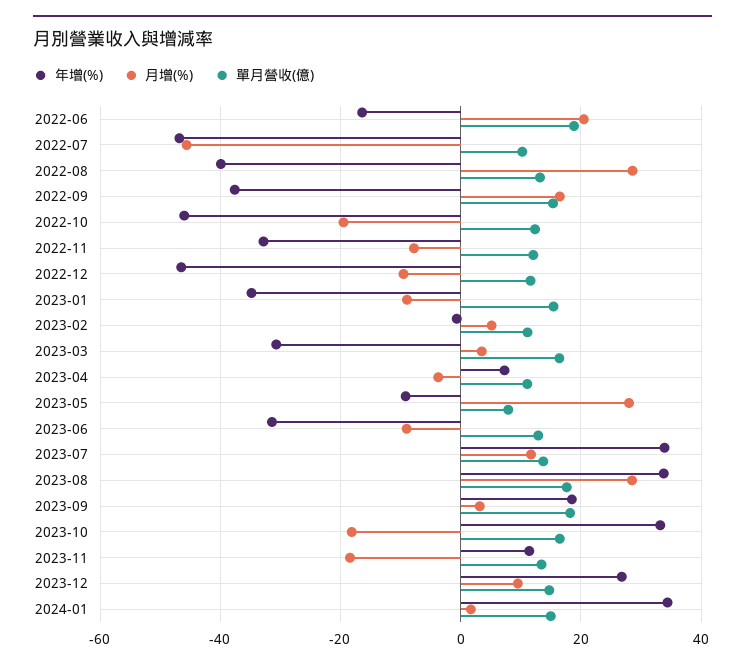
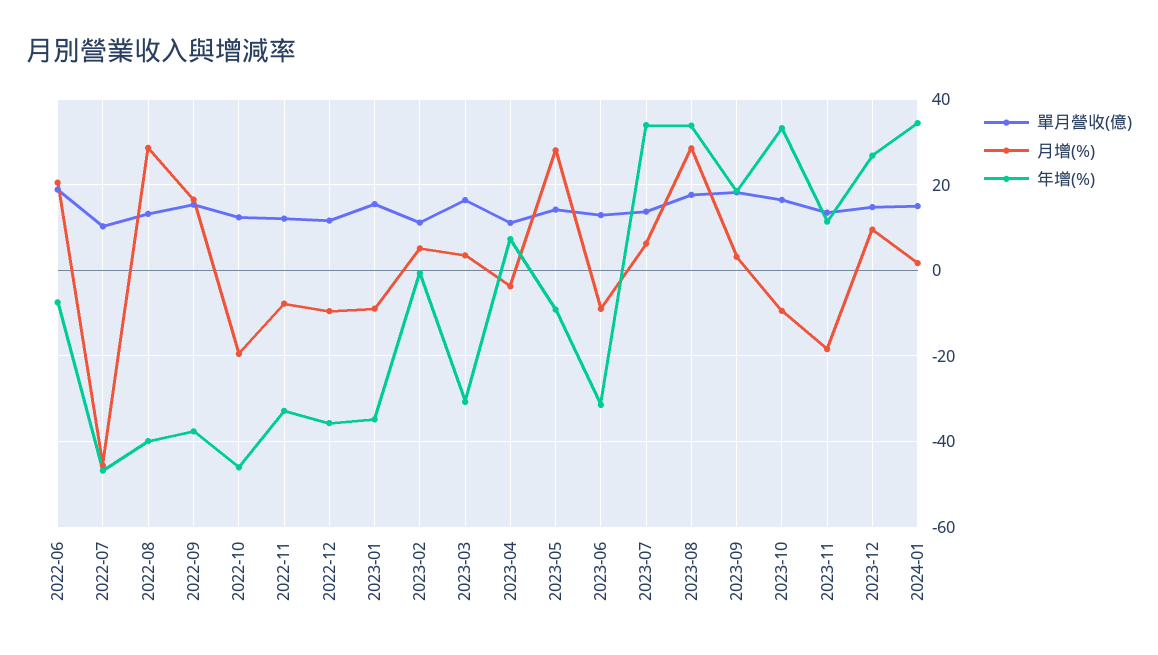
  {
    "年增(%)": {
-     "2022-06": -16,
+     "2022-06": -8,
      "2022-07": -46,
      "2022-08": -40,
      "2022-09": -38,
      "2022-10": -46,
      "2022-11": -32,
-     "2022-12": -46,
+     "2022-12": -36,
      "2023-01": -34,
      "2023-02": 0,
      "2023-03": -30,
      "2023-04": 8,
      "2023-05": -10,
      "2023-06": -32,
      "2023-07": 34,
      "2023-08": 34,
      "2023-09": 18,
      "2023-10": 34,
      "2023-11": 12,
      "2023-12": 26,
      "2024-01": 34
    },
    "月增(%)": {
      "2022-06": 20,
      "2022-07": -46,
      "2022-08": 28,
      "2022-09": 16,
      "2022-10": -20,
      "2022-11": -8,
      "2022-12": -10,
      "2023-01": -8,
      "2023-02": 6,
      "2023-03": 4,
      "2023-04": -4,
      "2023-05": 28,
      "2023-06": -8,
-     "2023-07": 12,
+     "2023-07": 6,
      "2023-08": 28,
      "2023-09": 4,
-     "2023-10": -18,
+     "2023-10": -10,
      "2023-11": -18,
      "2023-12": 10,
      "2024-01": 2
    },
    "單月營收(億)": {
      "2022-06": 18,
      "2022-07": 10,
      "2022-08": 14,
      "2022-09": 16,
      "2022-10": 12,
      "2022-11": 12,
      "2022-12": 12,
      "2023-01": 16,
      "2023-02": 12,
      "2023-03": 16,
      "2023-04": 12,
-     "2023-05": 8,
+     "2023-05": 14,
      "2023-06": 12,
      "2023-07": 14,
      "2023-08": 18,
      "2023-09": 18,
      "2023-10": 16,
      "2023-11": 14,
      "2023-12": 14,
      "2024-01": 14
    }
  }

